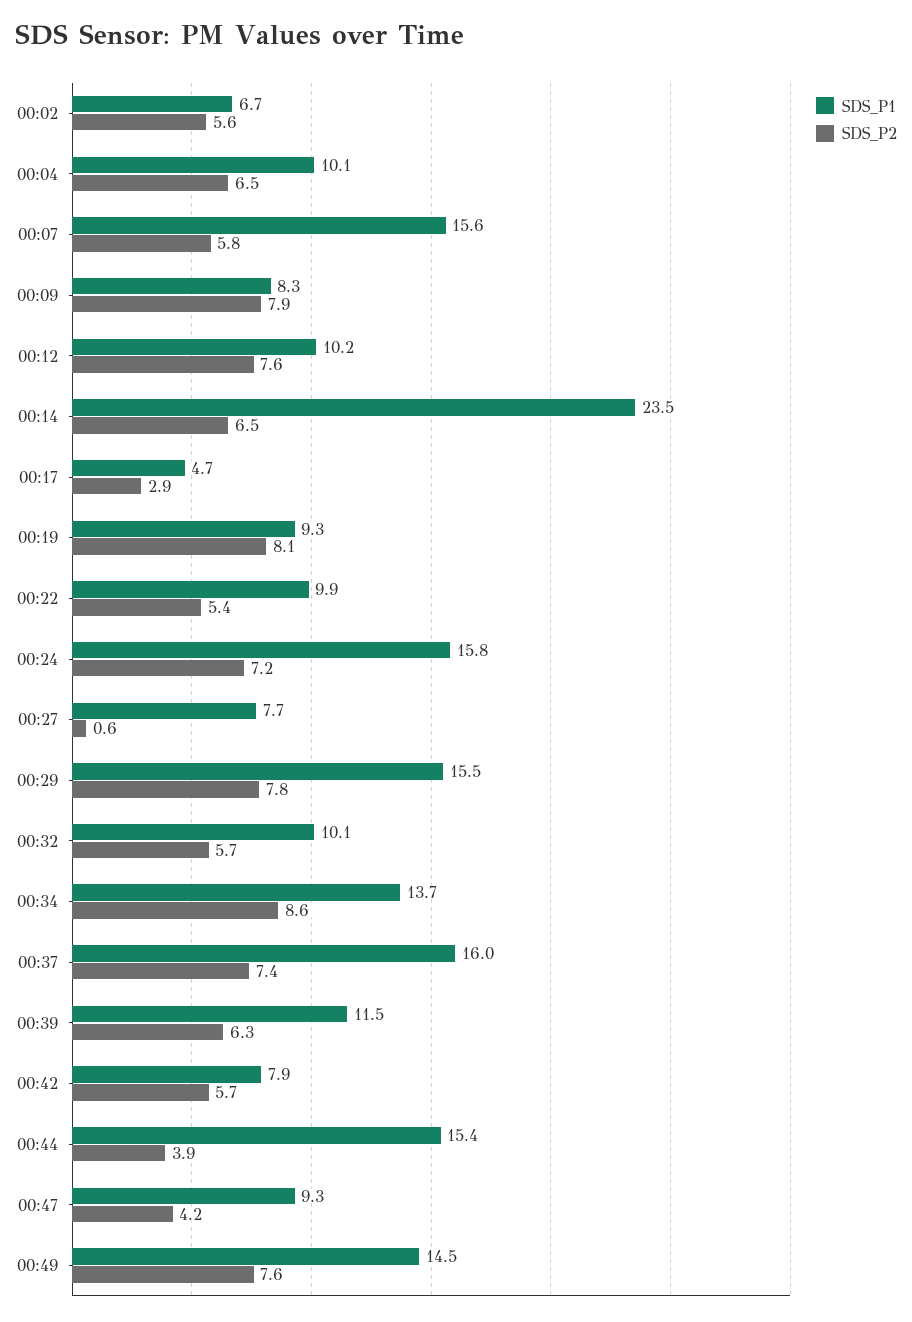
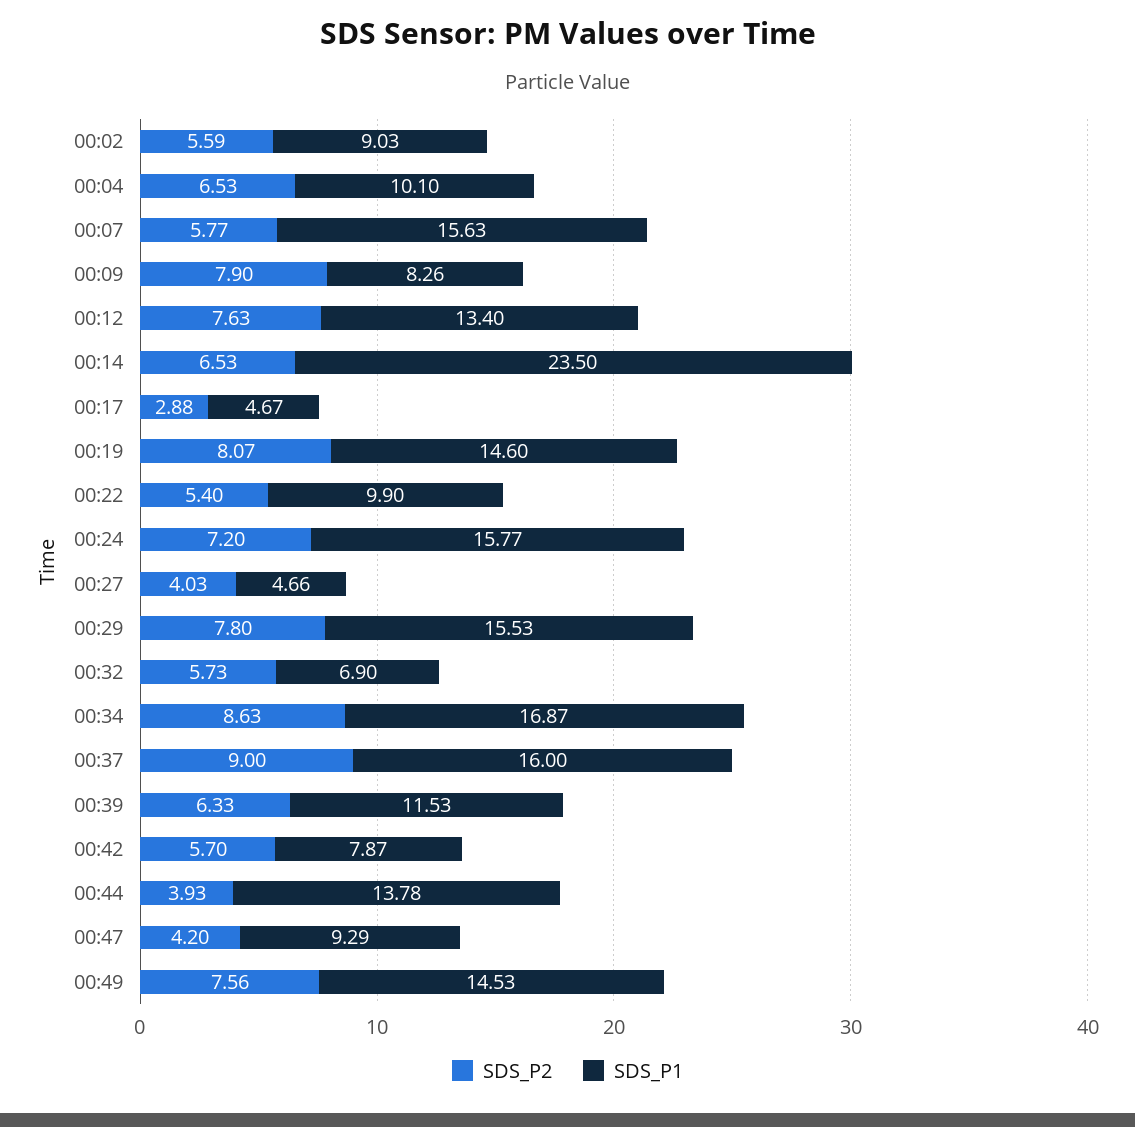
  {
    "SDS_P1": {
-     "00:02": 6.7,
+     "00:02": 9.03,
      "00:04": 10.1,
      "00:07": 15.63,
      "00:09": 8.26,
-     "00:12": 10.2,
+     "00:12": 13.4,
      "00:14": 23.5,
      "00:17": 4.67,
-     "00:19": 9.3,
+     "00:19": 14.6,
      "00:22": 9.9,
      "00:24": 15.77,
-     "00:27": 7.7,
+     "00:27": 4.66,
      "00:29": 15.53,
-     "00:32": 10.1,
+     "00:32": 6.9,
-     "00:34": 13.7,
+     "00:34": 16.87,
      "00:37": 16,
      "00:39": 11.53,
      "00:42": 7.87,
-     "00:44": 15.4,
+     "00:44": 13.78,
      "00:47": 9.29,
      "00:49": 14.53
    },
    "SDS_P2": {
      "00:02": 5.59,
      "00:04": 6.53,
      "00:07": 5.77,
      "00:09": 7.9,
      "00:12": 7.63,
      "00:14": 6.53,
      "00:17": 2.88,
      "00:19": 8.07,
      "00:22": 5.4,
      "00:24": 7.2,
-     "00:27": 0.6,
+     "00:27": 4.03,
      "00:29": 7.8,
      "00:32": 5.73,
      "00:34": 8.63,
-     "00:37": 7.4,
+     "00:37": 9,
      "00:39": 6.33,
      "00:42": 5.7,
      "00:44": 3.93,
      "00:47": 4.2,
      "00:49": 7.56
    }
  }

